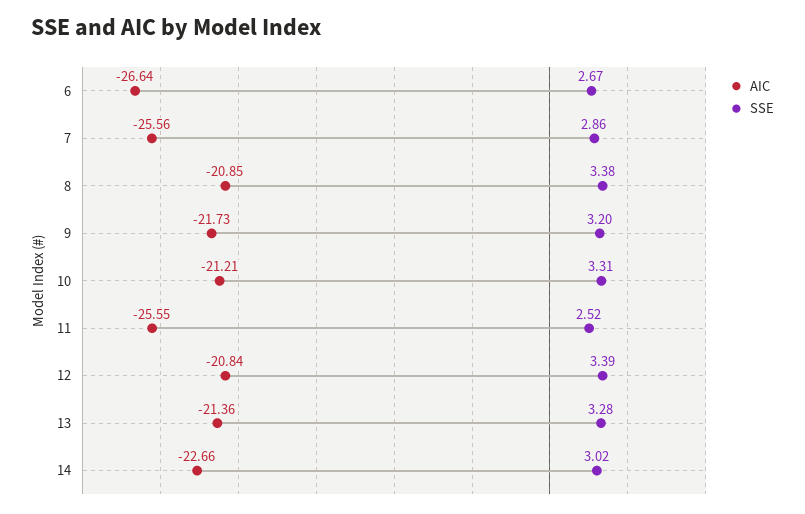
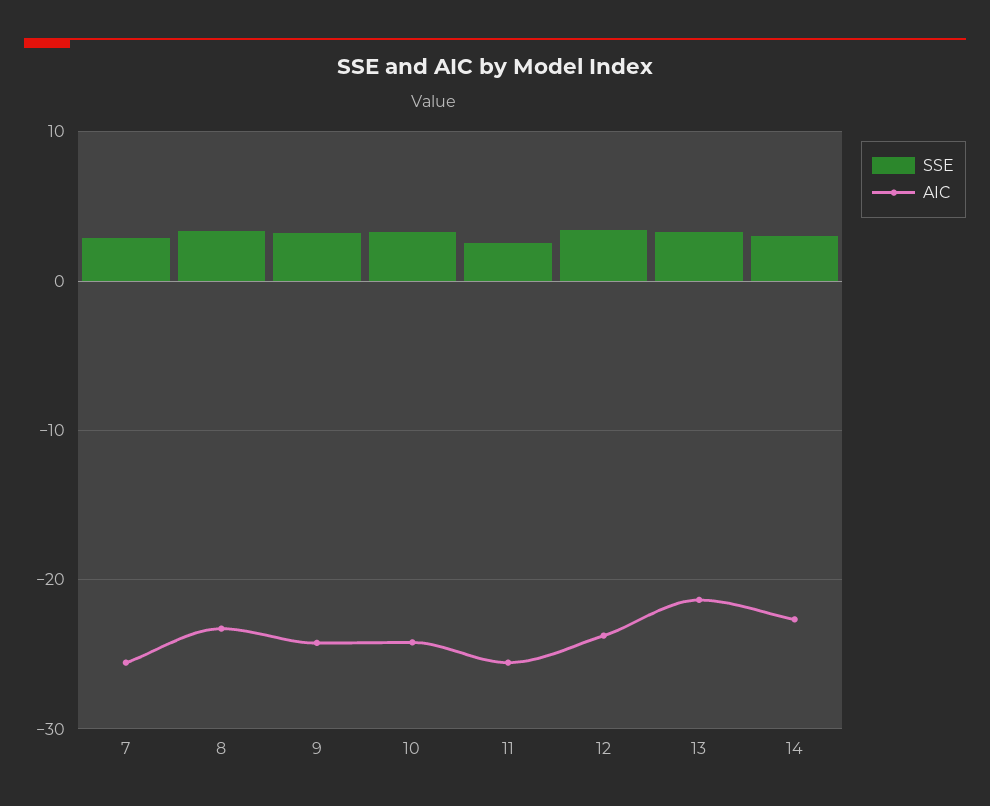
  {
    "AIC": {
-     "6": -26.64,
      "7": -25.56,
-     "8": -20.85,
+     "8": -23,
-     "9": -21.73,
+     "9": -24,
-     "10": -21.21,
+     "10": -24,
      "11": -25.55,
-     "12": -20.84,
+     "12": -24,
      "13": -21.36,
      "14": -22.66
    },
    "SSE": {
-     "6": 2.67,
      "7": 2.86,
      "8": 3.38,
      "9": 3.2,
      "10": 3.31,
      "11": 2.52,
      "12": 3.39,
      "13": 3.28,
      "14": 3.02
    }
  }

